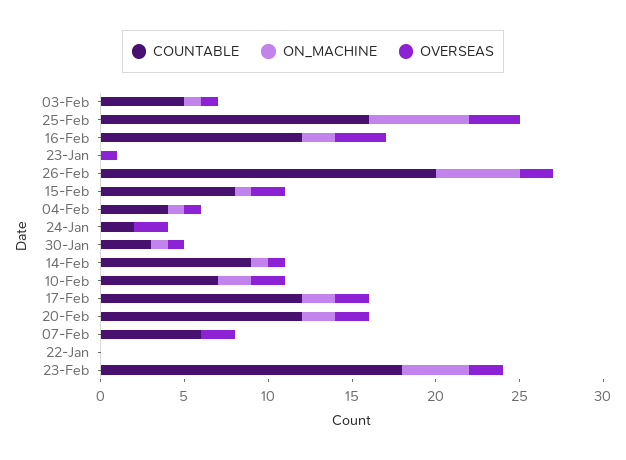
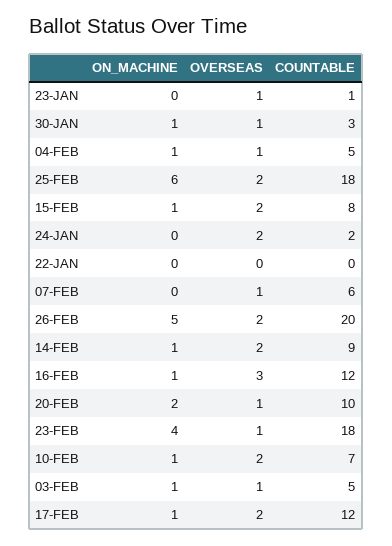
  {
    "COUNTABLE": {
      "03-Feb": 5,
-     "25-Feb": 16,
+     "25-Feb": 18,
      "16-Feb": 12,
-     "23-Jan": 0,
+     "23-Jan": 1,
      "26-Feb": 20,
      "15-Feb": 8,
-     "04-Feb": 4,
+     "04-Feb": 5,
      "24-Jan": 2,
      "30-Jan": 3,
      "14-Feb": 9,
      "10-Feb": 7,
      "17-Feb": 12,
-     "20-Feb": 12,
+     "20-Feb": 10,
      "07-Feb": 6,
      "22-Jan": 0,
      "23-Feb": 18
    },
    "ON_MACHINE": {
      "03-Feb": 1,
      "25-Feb": 6,
-     "16-Feb": 2,
+     "16-Feb": 1,
      "23-Jan": 0,
      "26-Feb": 5,
      "15-Feb": 1,
      "04-Feb": 1,
      "24-Jan": 0,
      "30-Jan": 1,
      "14-Feb": 1,
-     "10-Feb": 2,
+     "10-Feb": 1,
-     "17-Feb": 2,
+     "17-Feb": 1,
      "20-Feb": 2,
      "07-Feb": 0,
      "22-Jan": 0,
      "23-Feb": 4
    },
    "OVERSEAS": {
      "03-Feb": 1,
-     "25-Feb": 3,
+     "25-Feb": 2,
      "16-Feb": 3,
      "23-Jan": 1,
      "26-Feb": 2,
      "15-Feb": 2,
      "04-Feb": 1,
      "24-Jan": 2,
      "30-Jan": 1,
-     "14-Feb": 1,
+     "14-Feb": 2,
      "10-Feb": 2,
      "17-Feb": 2,
-     "20-Feb": 2,
+     "20-Feb": 1,
-     "07-Feb": 2,
+     "07-Feb": 1,
      "22-Jan": 0,
-     "23-Feb": 2
+     "23-Feb": 1
    }
  }

